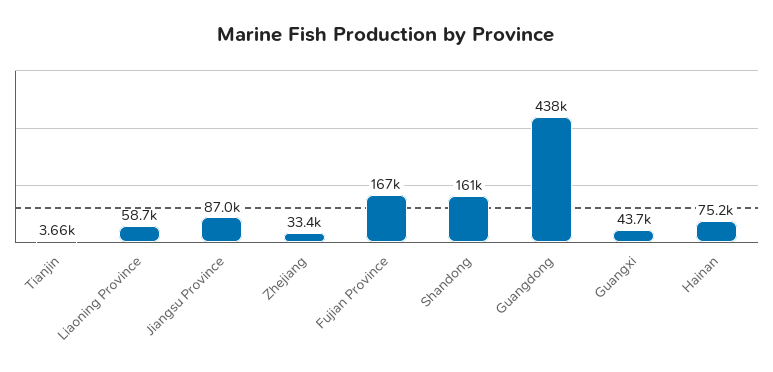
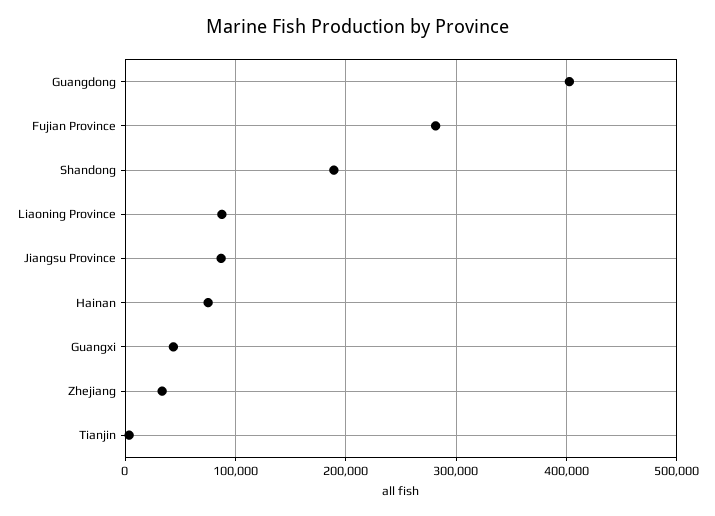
  {
    "Tianjin": 3660,
-   "Liaoning Province": 58700,
+   "Liaoning Province": 90000,
    "Jiangsu Province": 87000,
    "Zhejiang": 33400,
-   "Fujian Province": 167000,
+   "Fujian Province": 280000,
-   "Shandong": 161000,
+   "Shandong": 190000,
-   "Guangdong": 438000,
+   "Guangdong": 400000,
    "Guangxi": 43700,
    "Hainan": 75200
  }

